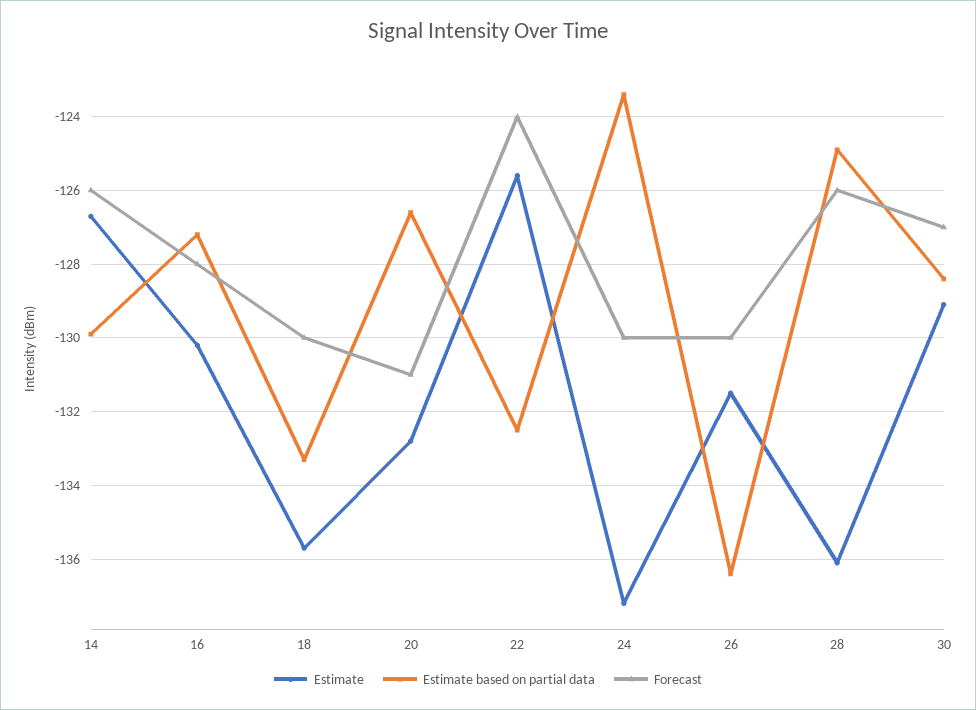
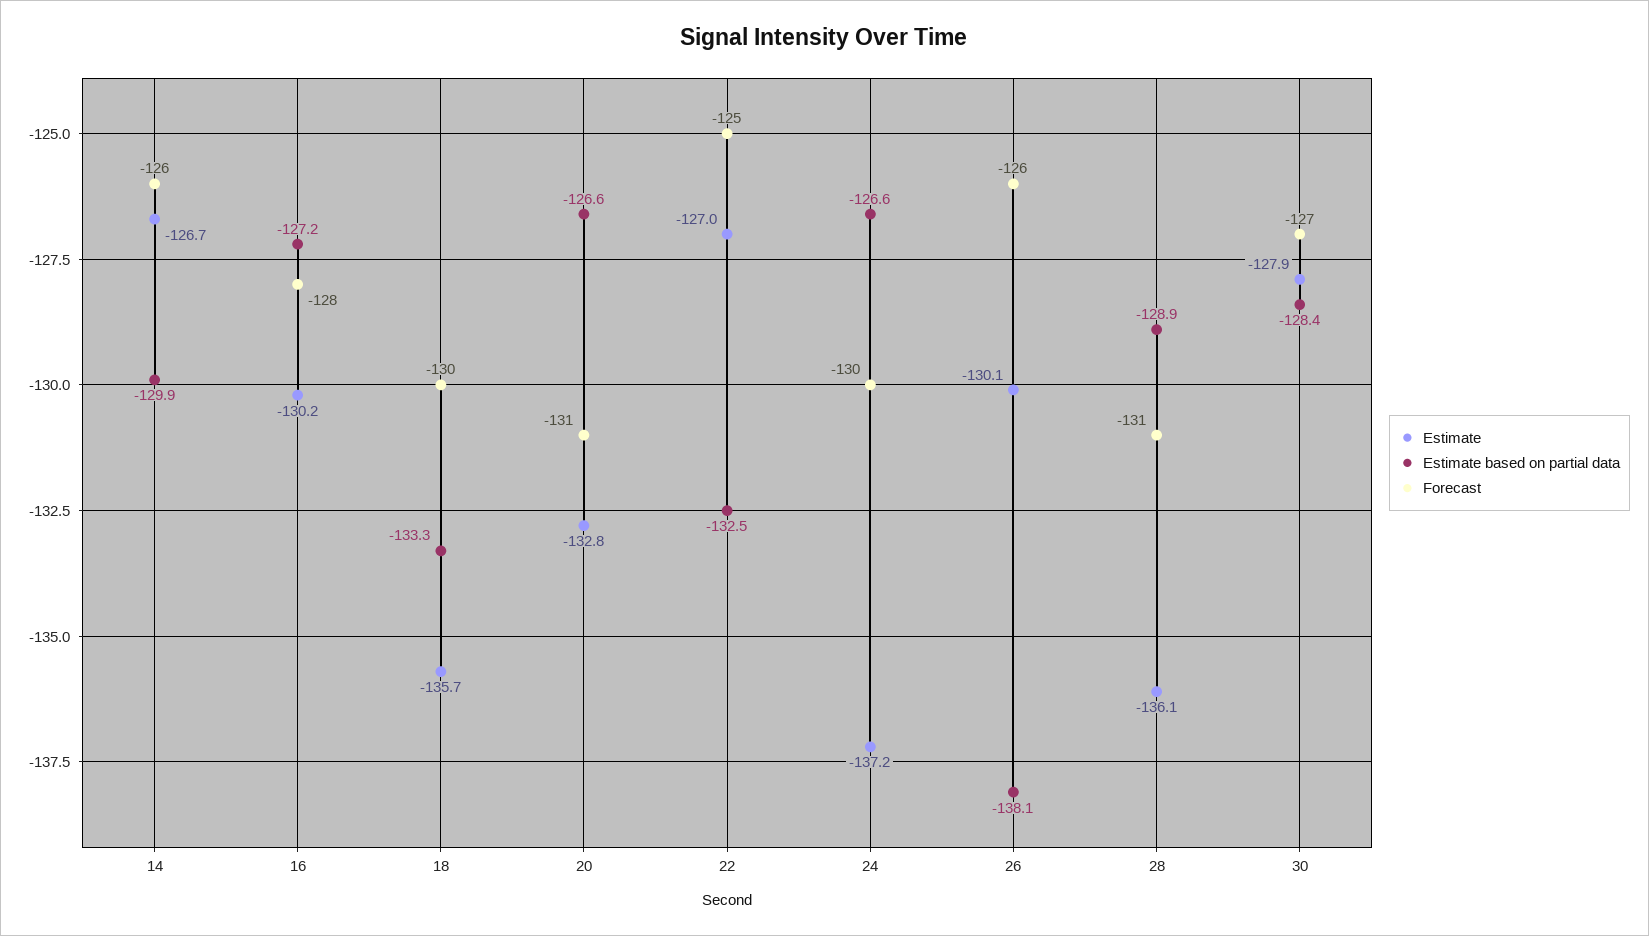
  {
    "Estimate": {
      "14": -126.7,
      "16": -130.2,
      "18": -135.7,
      "20": -132.8,
-     "22": -125.5,
+     "22": -127,
      "24": -137.2,
-     "26": -131.5,
+     "26": -130.1,
      "28": -136.1,
-     "30": -129
+     "30": -127.9
    },
    "Estimate based on partial data": {
      "14": -129.9,
      "16": -127.2,
      "18": -133.3,
      "20": -126.6,
      "22": -132.5,
-     "24": -123.5,
+     "24": -126.6,
-     "26": -136.5,
+     "26": -138.1,
-     "28": -125,
+     "28": -128.9,
      "30": -128.4
    },
    "Forecast": {
      "14": -126,
      "16": -128,
      "18": -130,
      "20": -131,
-     "22": -124,
+     "22": -125,
      "24": -130,
-     "26": -130,
+     "26": -126,
-     "28": -126,
+     "28": -131,
      "30": -127
    }
  }

